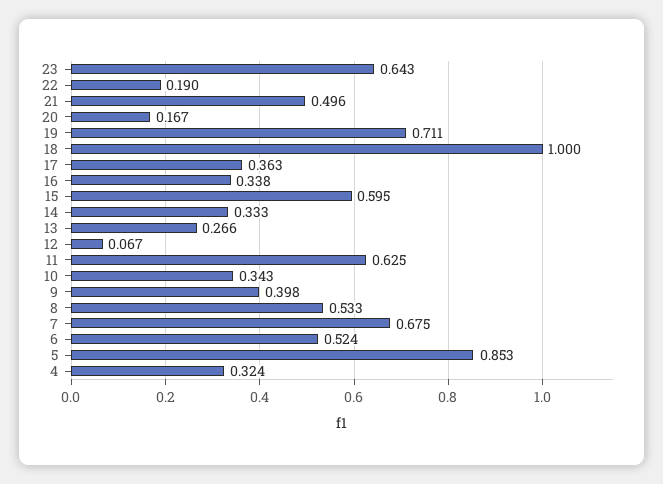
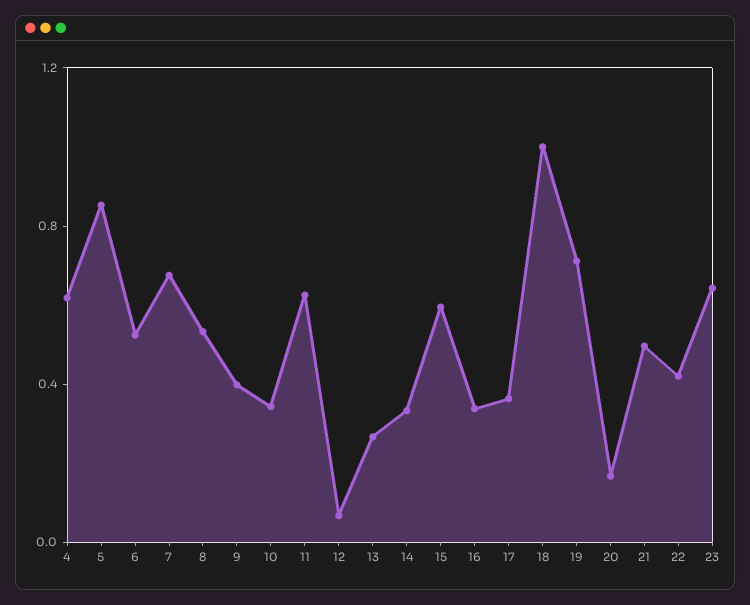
  {
    "23": 0.643,
-   "22": 0.19,
+   "22": 0.4,
    "21": 0.496,
    "20": 0.167,
    "19": 0.711,
    "18": 1,
    "17": 0.363,
    "16": 0.338,
    "15": 0.595,
    "14": 0.333,
    "13": 0.266,
    "12": 0.067,
    "11": 0.625,
    "10": 0.343,
    "9": 0.398,
    "8": 0.533,
    "7": 0.675,
    "6": 0.524,
    "5": 0.853,
-   "4": 0.324
+   "4": 0.6
  }

